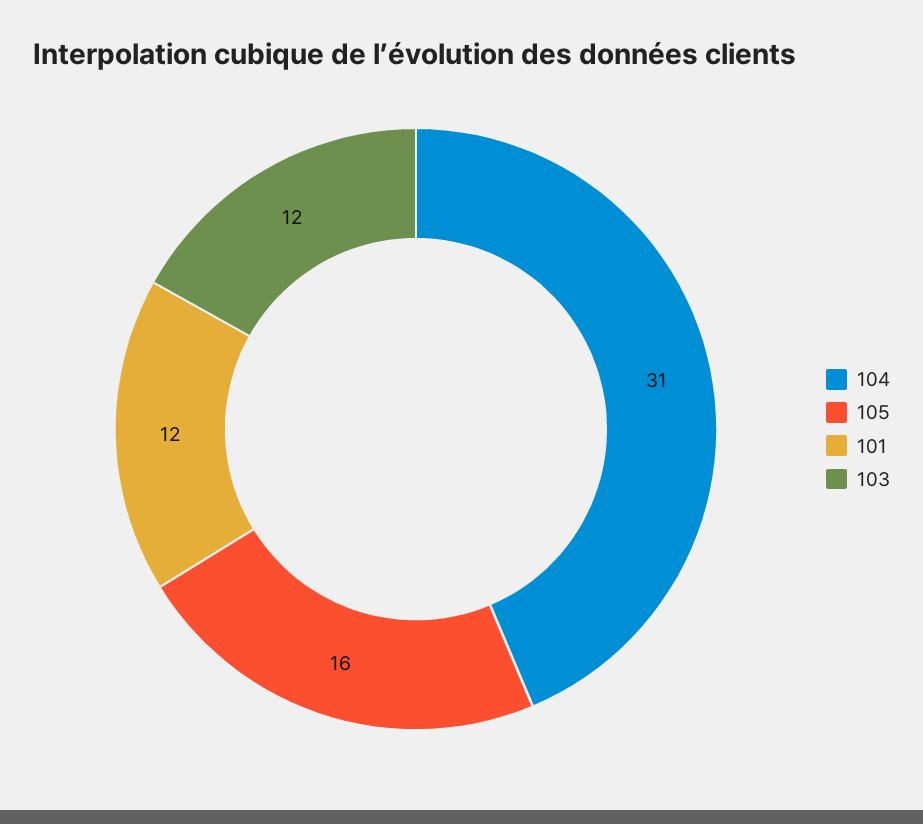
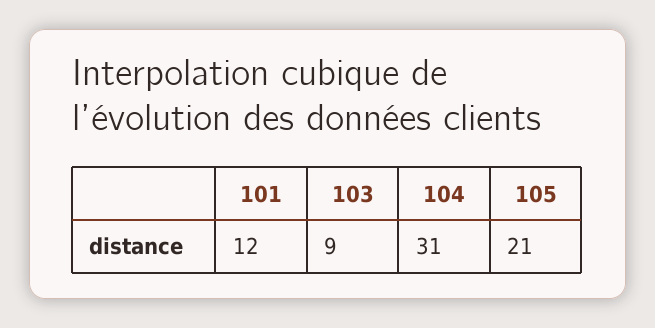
  {
    "104": 31,
-   "105": 16,
+   "105": 21,
    "101": 12,
-   "103": 12
+   "103": 9
  }

